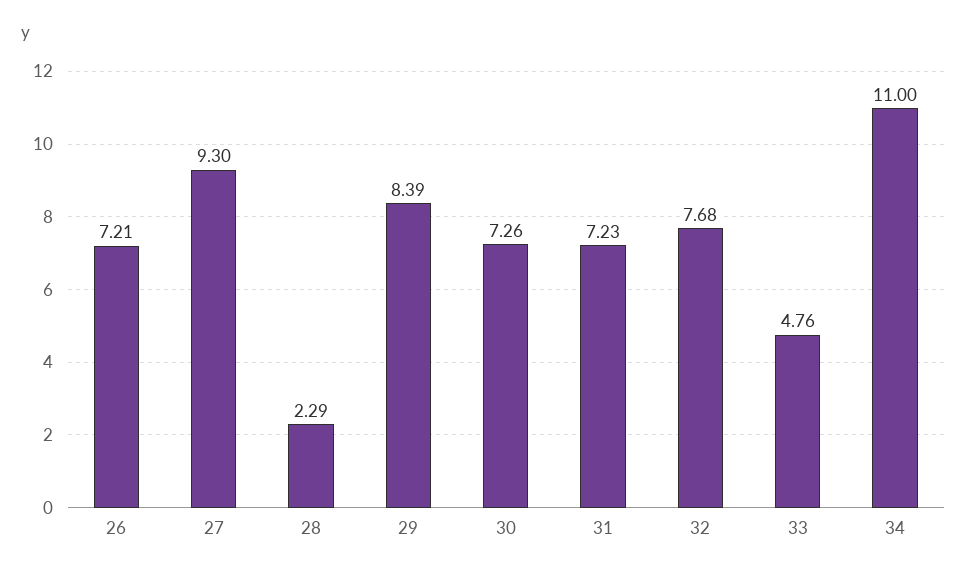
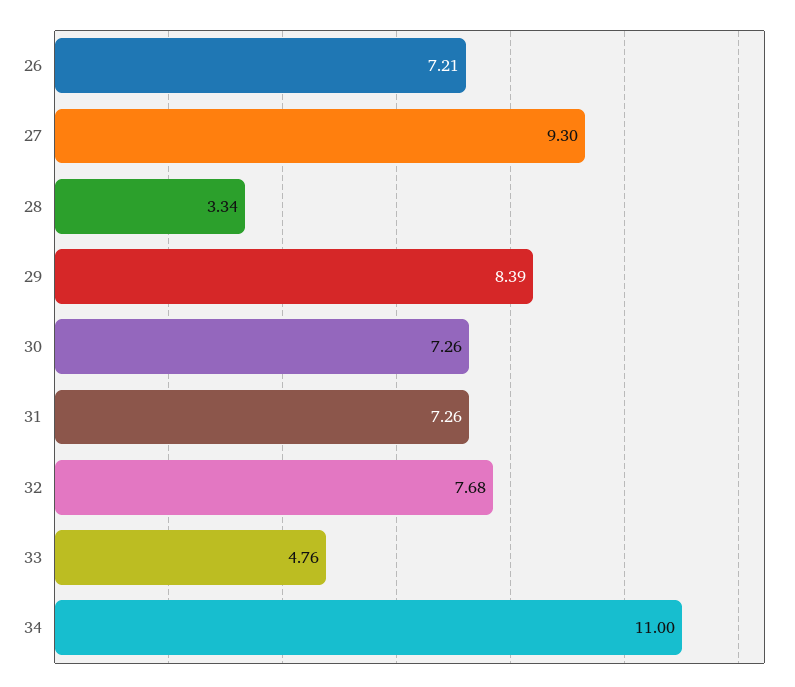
  {
    "26": 7.21,
    "27": 9.3,
-   "28": 2.29,
+   "28": 3.34,
    "29": 8.39,
    "30": 7.26,
-   "31": 7.23,
+   "31": 7.26,
    "32": 7.68,
    "33": 4.76,
    "34": 11
  }

